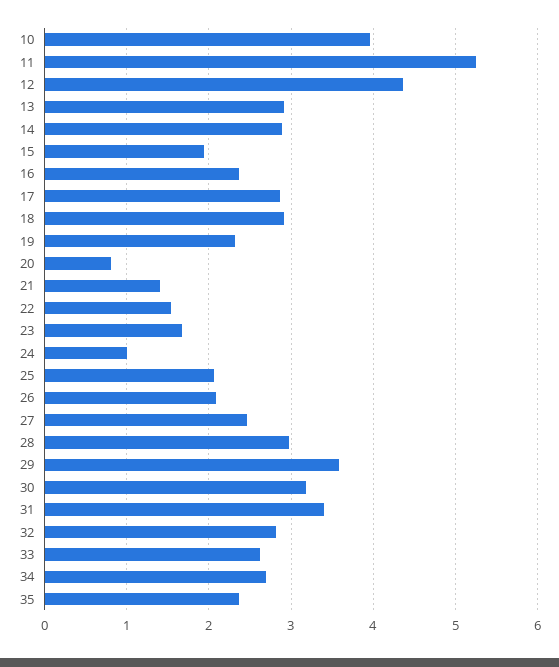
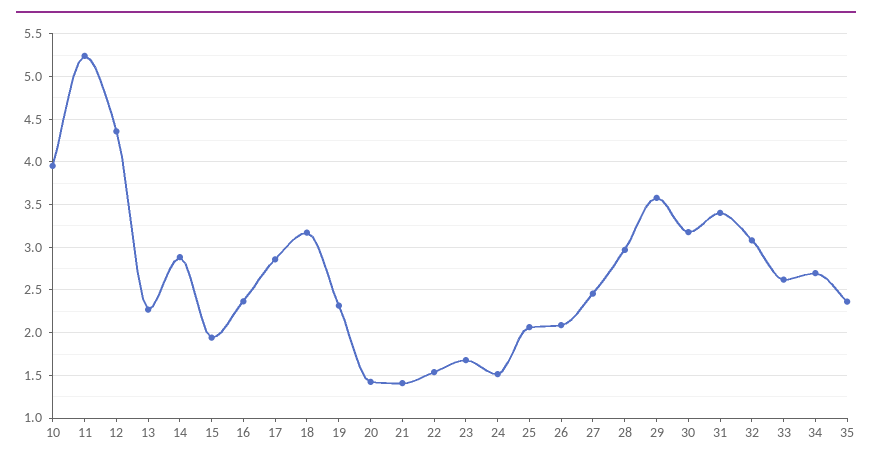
  {
    "10": 4,
    "11": 5.2,
    "12": 4.4,
-   "13": 2.9,
+   "13": 2.3,
    "14": 2.9,
    "15": 1.9,
    "16": 2.4,
    "17": 2.9,
-   "18": 2.9,
+   "18": 3.2,
    "19": 2.3,
-   "20": 0.8,
+   "20": 1.4,
    "21": 1.4,
    "22": 1.5,
    "23": 1.7,
-   "24": 1,
+   "24": 1.5,
    "25": 2.1,
    "26": 2.1,
    "27": 2.5,
    "28": 3,
    "29": 3.6,
    "30": 3.2,
    "31": 3.4,
-   "32": 2.8,
+   "32": 3.1,
    "33": 2.6,
    "34": 2.7,
    "35": 2.4
  }

